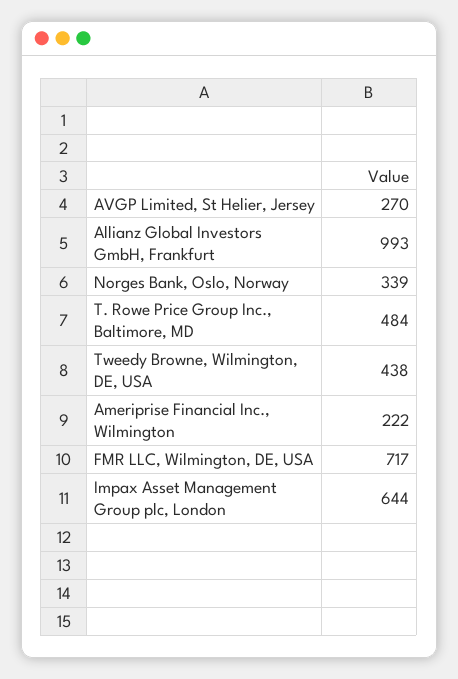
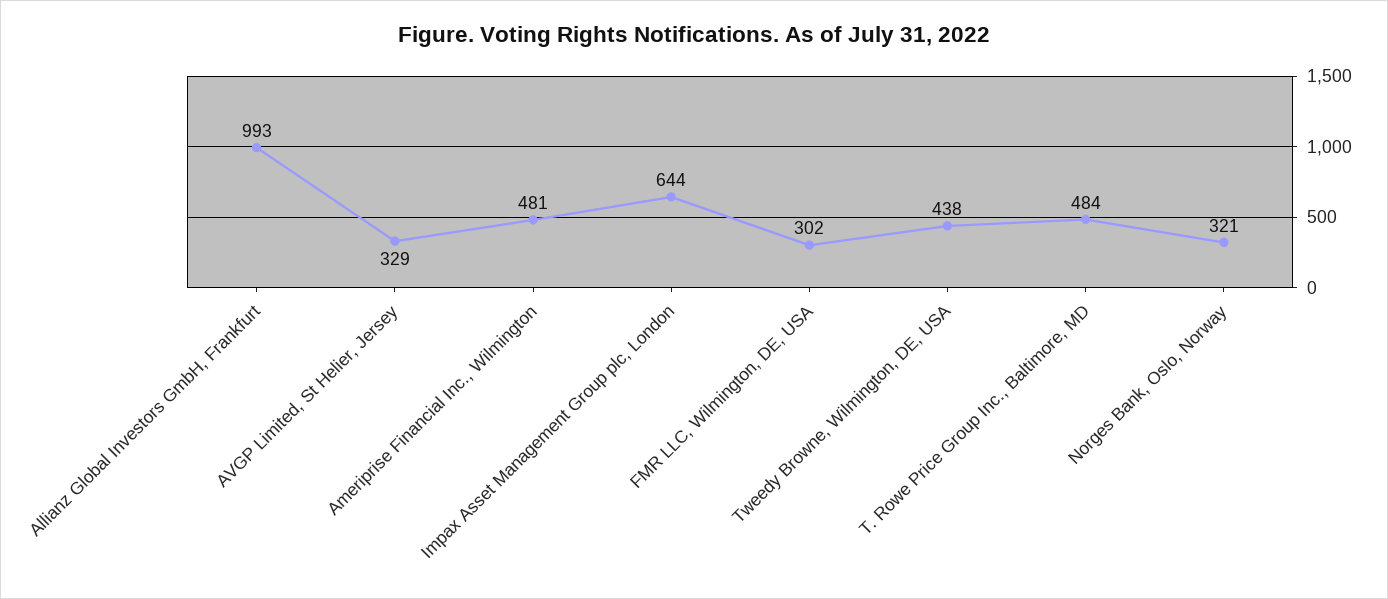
  {
-   "AVGP Limited, St Helier, Jersey": 270,
+   "AVGP Limited, St Helier, Jersey": 329,
    "Allianz Global Investors GmbH, Frankfurt": 993,
-   "Norges Bank, Oslo, Norway": 339,
+   "Norges Bank, Oslo, Norway": 321,
    "T. Rowe Price Group Inc., Baltimore, MD": 484,
    "Tweedy Browne, Wilmington, DE, USA": 438,
-   "Ameriprise Financial Inc., Wilmington": 222,
+   "Ameriprise Financial Inc., Wilmington": 481,
-   "FMR LLC, Wilmington, DE, USA": 717,
+   "FMR LLC, Wilmington, DE, USA": 302,
    "Impax Asset Management Group plc, London": 644
  }

